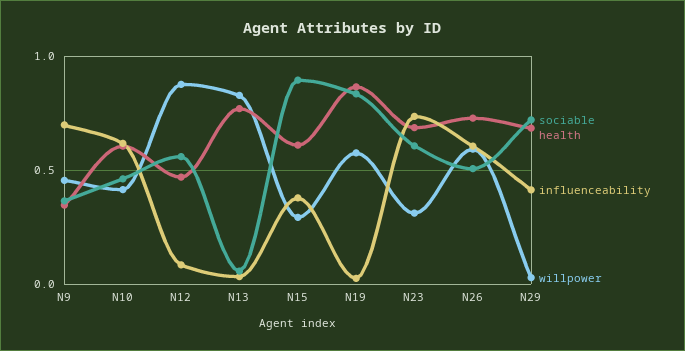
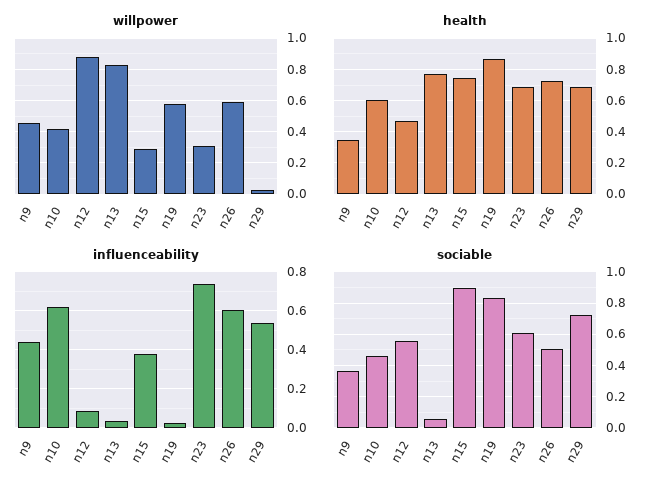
  {
    "sociable": {
      "N9": 0.35,
      "N10": 0.45,
      "N12": 0.55,
      "N13": 0.05,
      "N15": 0.9,
      "N19": 0.85,
      "N23": 0.6,
      "N26": 0.5,
      "N29": 0.7
    },
    "health": {
      "N9": 0.35,
      "N10": 0.6,
      "N12": 0.45,
      "N13": 0.75,
-     "N15": 0.6,
+     "N15": 0.75,
      "N19": 0.85,
      "N23": 0.7,
      "N26": 0.75,
      "N29": 0.7
    },
    "influenceability": {
-     "N9": 0.7,
+     "N9": 0.45,
      "N10": 0.6,
      "N12": 0.1,
      "N13": 0.05,
      "N15": 0.4,
      "N19": 0.05,
      "N23": 0.75,
      "N26": 0.6,
-     "N29": 0.4
+     "N29": 0.55
    },
    "willpower": {
      "N9": 0.45,
      "N10": 0.4,
      "N12": 0.9,
      "N13": 0.85,
      "N15": 0.3,
      "N19": 0.6,
      "N23": 0.3,
      "N26": 0.6,
      "N29": 0.05
    }
  }

